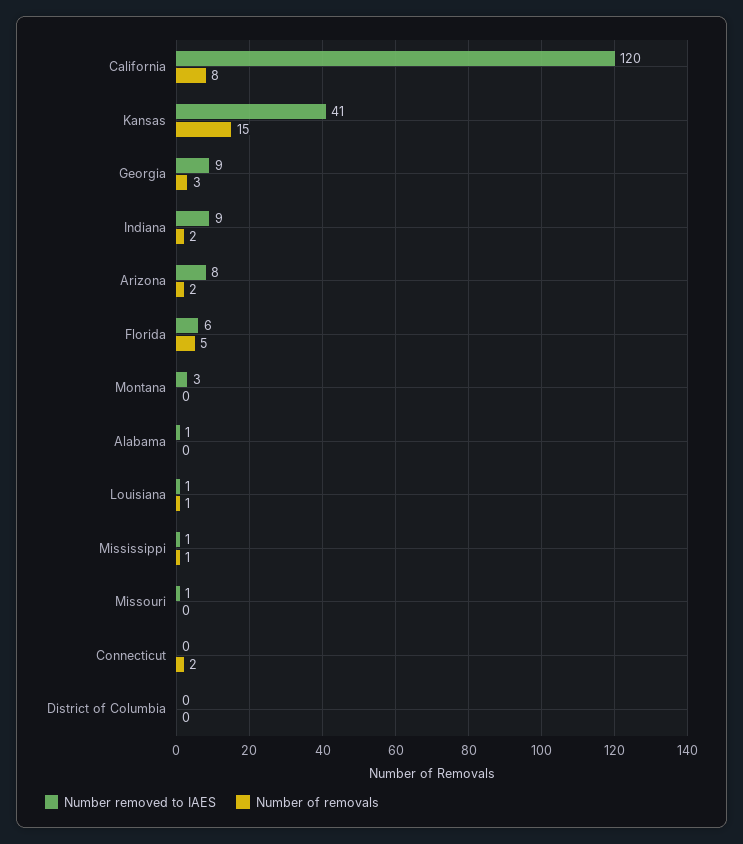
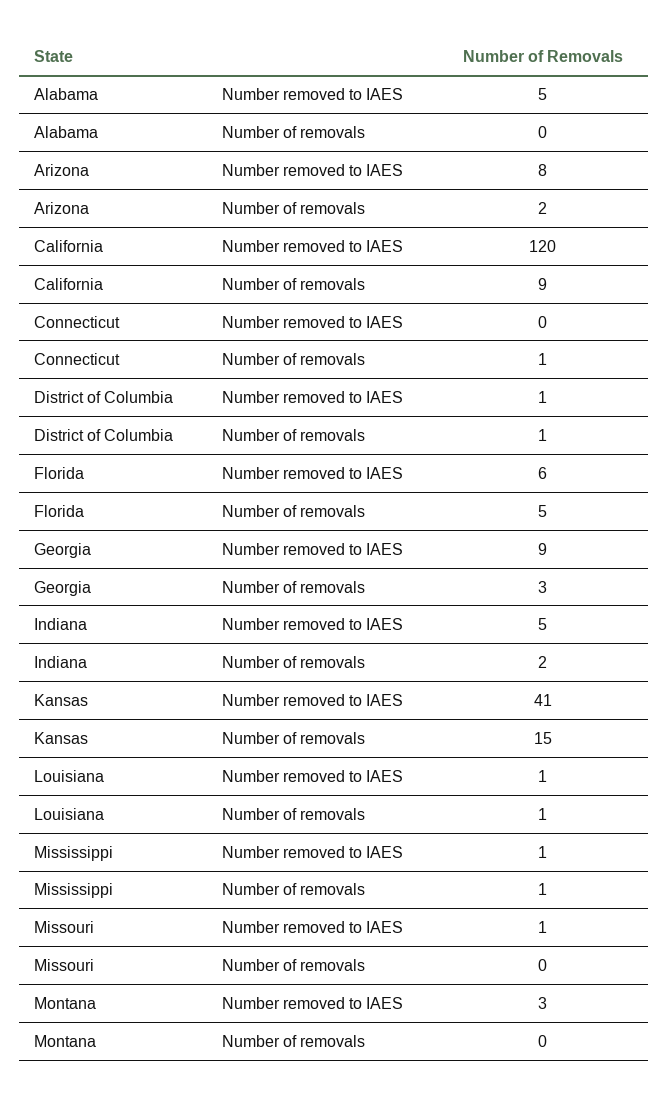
  {
    "Number removed to IAES": {
      "California": 120,
      "Kansas": 41,
      "Georgia": 9,
-     "Indiana": 9,
+     "Indiana": 5,
      "Arizona": 8,
      "Florida": 6,
      "Montana": 3,
-     "Alabama": 1,
+     "Alabama": 5,
      "Louisiana": 1,
      "Mississippi": 1,
      "Missouri": 1,
      "Connecticut": 0,
-     "District of Columbia": 0
+     "District of Columbia": 1
    },
    "Number of removals": {
-     "California": 8,
+     "California": 9,
      "Kansas": 15,
      "Georgia": 3,
      "Indiana": 2,
      "Arizona": 2,
      "Florida": 5,
      "Montana": 0,
      "Alabama": 0,
      "Louisiana": 1,
      "Mississippi": 1,
      "Missouri": 0,
-     "Connecticut": 2,
+     "Connecticut": 1,
-     "District of Columbia": 0
+     "District of Columbia": 1
    }
  }

